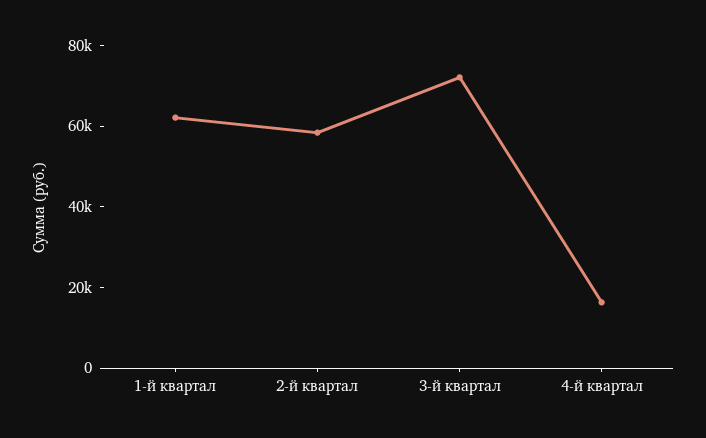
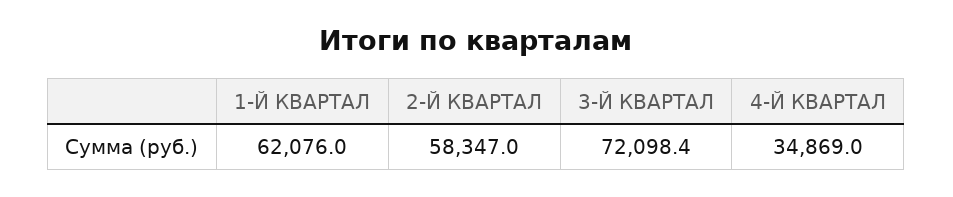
  {
    "1-й квартал": 62076,
    "2-й квартал": 58347,
    "3-й квартал": 72098.4,
-   "4-й квартал": 15000
+   "4-й квартал": 34869
  }

